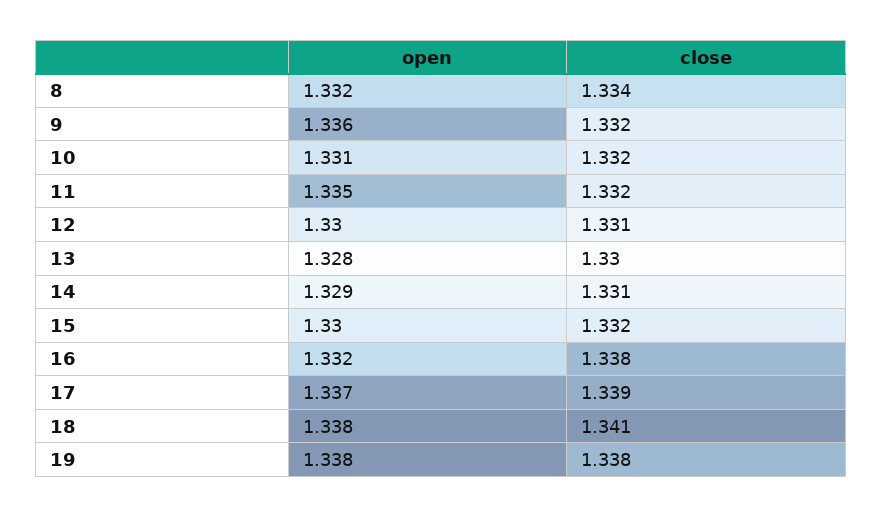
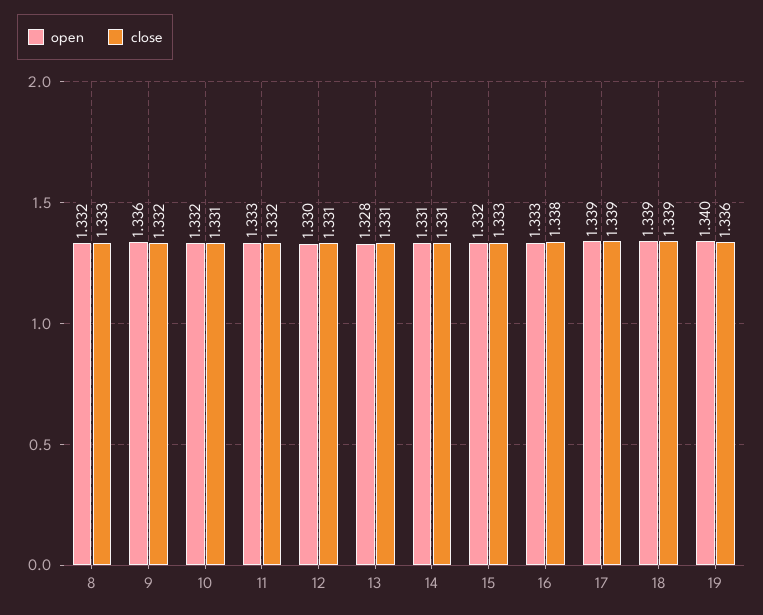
  {
    "open": {
      "8": 1.332,
      "9": 1.336,
-     "10": 1.331,
+     "10": 1.332,
-     "11": 1.335,
+     "11": 1.333,
      "12": 1.33,
      "13": 1.328,
-     "14": 1.329,
+     "14": 1.331,
-     "15": 1.33,
+     "15": 1.332,
-     "16": 1.332,
+     "16": 1.333,
-     "17": 1.337,
+     "17": 1.339,
-     "18": 1.338,
+     "18": 1.339,
-     "19": 1.338
+     "19": 1.34
    },
    "close": {
-     "8": 1.334,
+     "8": 1.333,
      "9": 1.332,
-     "10": 1.332,
+     "10": 1.331,
      "11": 1.332,
      "12": 1.331,
-     "13": 1.33,
+     "13": 1.331,
      "14": 1.331,
-     "15": 1.332,
+     "15": 1.333,
      "16": 1.338,
      "17": 1.339,
-     "18": 1.341,
+     "18": 1.339,
-     "19": 1.338
+     "19": 1.336
    }
  }

